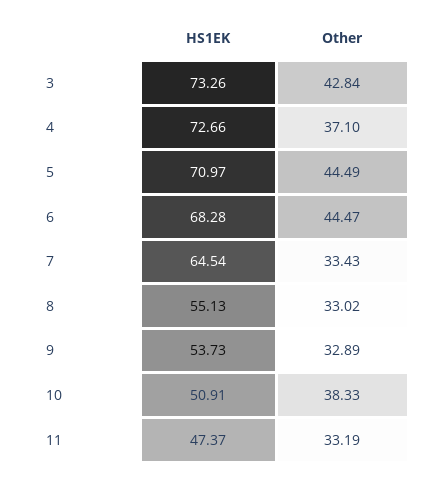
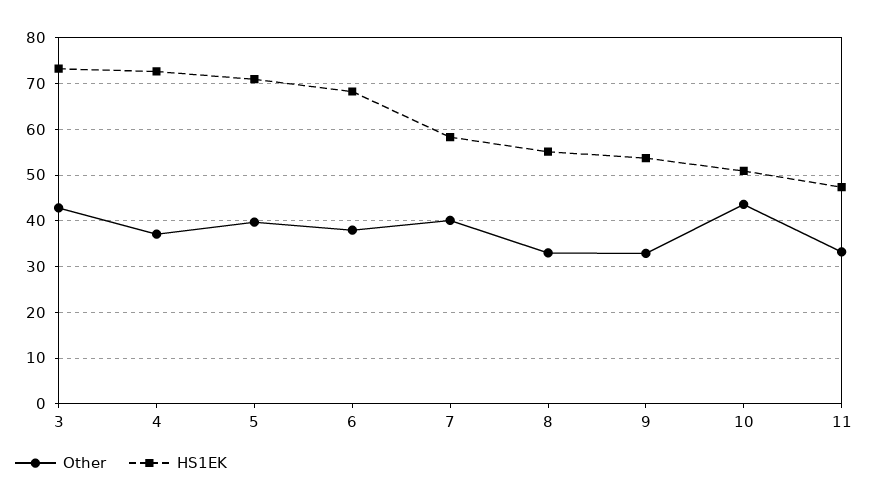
  {
    "HS1EK": {
      "3": 73.26,
      "4": 72.66,
      "5": 70.97,
      "6": 68.28,
-     "7": 64.54,
+     "7": 58,
      "8": 55.13,
      "9": 53.73,
      "10": 50.91,
      "11": 47.37
    },
    "Other": {
      "3": 42.84,
      "4": 37.1,
-     "5": 44.49,
+     "5": 40,
-     "6": 44.47,
+     "6": 38,
-     "7": 33.43,
+     "7": 40,
      "8": 33.02,
      "9": 32.89,
-     "10": 38.33,
+     "10": 44,
      "11": 33.19
    }
  }

